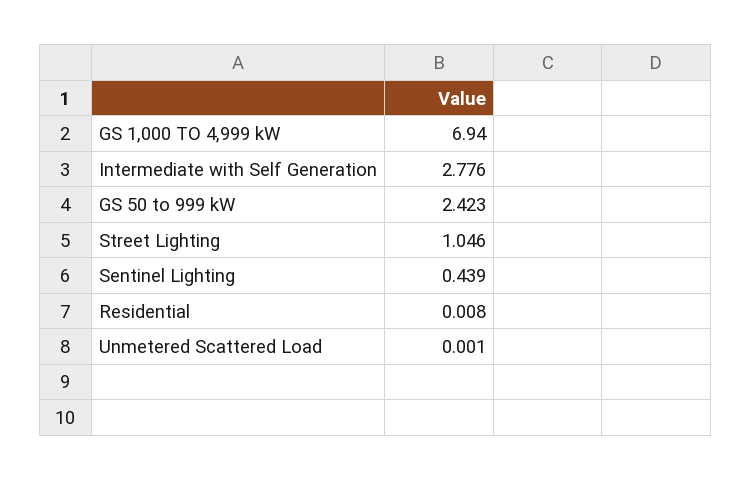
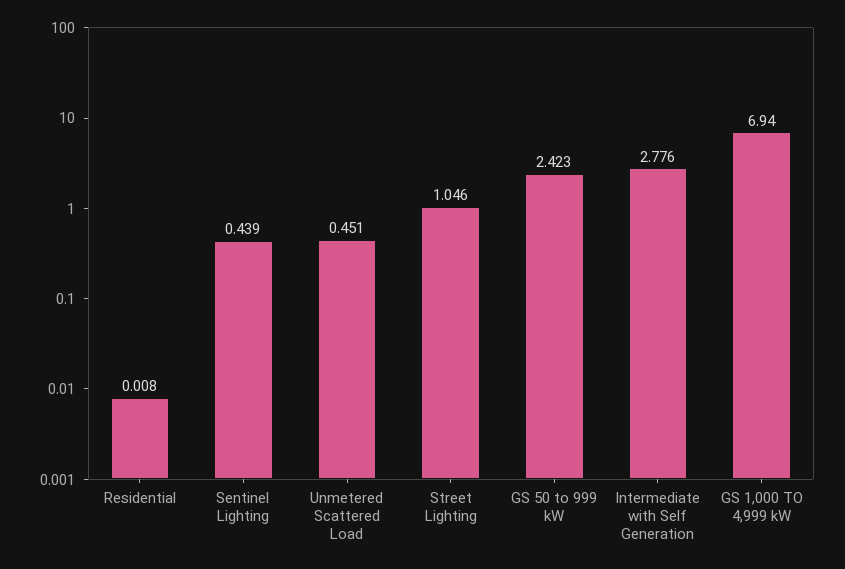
  {
    "GS 1,000 TO 4,999 kW": 6.94,
    "Intermediate with Self Generation": 2.776,
    "GS 50 to 999 kW": 2.423,
    "Street Lighting": 1.046,
    "Sentinel Lighting": 0.439,
    "Residential": 0.008,
-   "Unmetered Scattered Load": 0.001
+   "Unmetered Scattered Load": 0.451
  }

